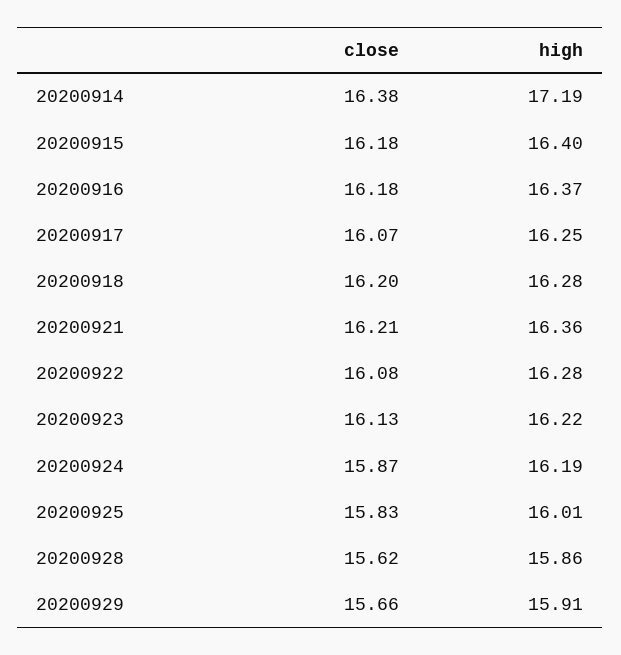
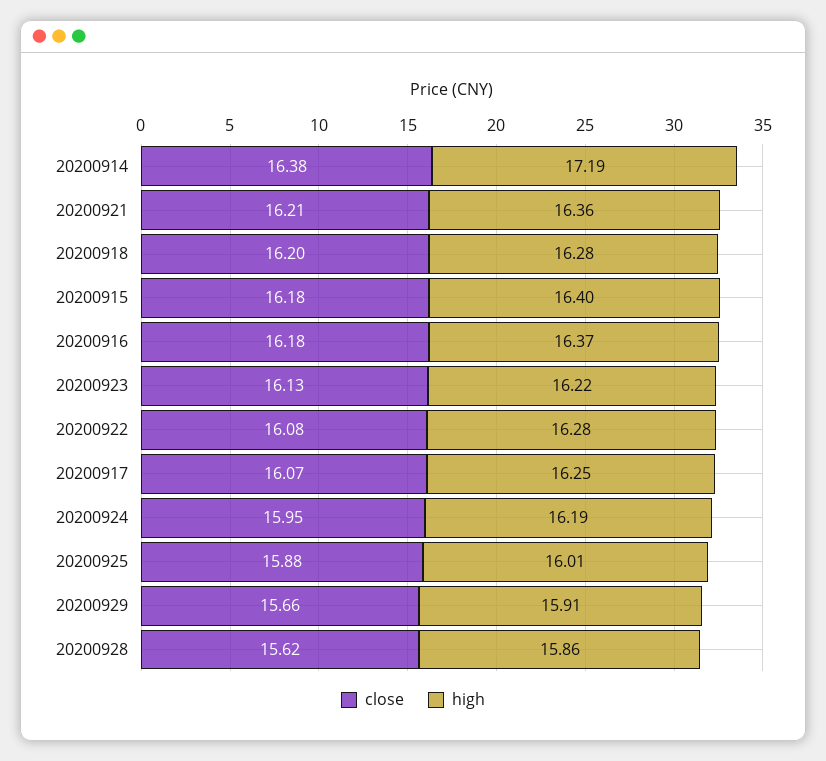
  {
    "close": {
      "20200914": 16.38,
      "20200915": 16.18,
      "20200916": 16.18,
      "20200917": 16.07,
      "20200918": 16.2,
      "20200921": 16.21,
      "20200922": 16.08,
      "20200923": 16.13,
-     "20200924": 15.87,
+     "20200924": 15.95,
-     "20200925": 15.83,
+     "20200925": 15.88,
      "20200928": 15.62,
      "20200929": 15.66
    },
    "high": {
      "20200914": 17.19,
      "20200915": 16.4,
      "20200916": 16.37,
      "20200917": 16.25,
      "20200918": 16.28,
      "20200921": 16.36,
      "20200922": 16.28,
      "20200923": 16.22,
      "20200924": 16.19,
      "20200925": 16.01,
      "20200928": 15.86,
      "20200929": 15.91
    }
  }

